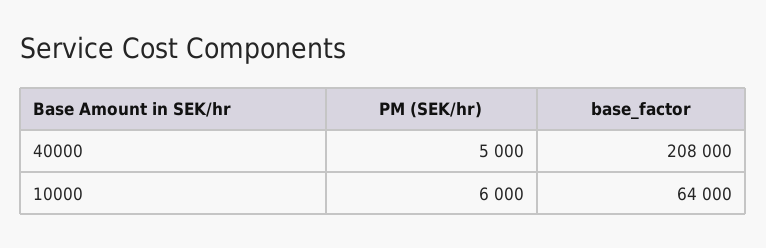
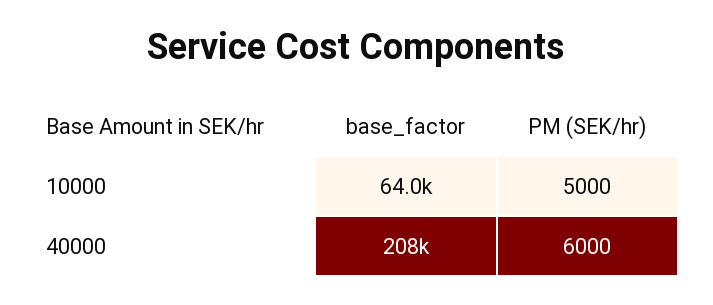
  {
    "PM (SEK/hr)": {
-     "40000": 5000,
+     "40000": 6000,
-     "10000": 6000
+     "10000": 5000
    },
    "base_factor": {
      "40000": 208000,
      "10000": 64000
    }
  }

